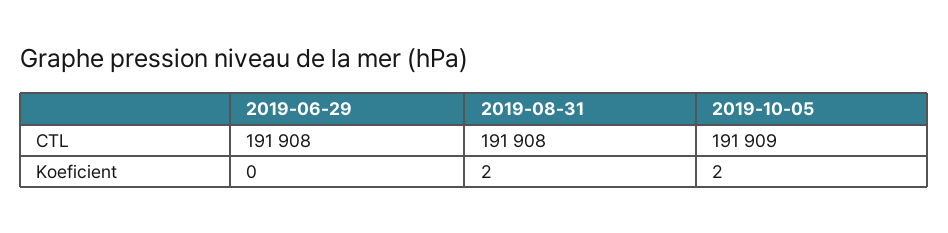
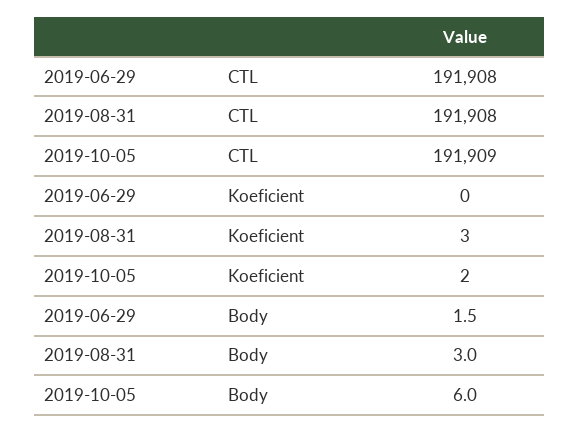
  {
    "2019-06-29": {
      "CTL": 191908,
-     "Koeficient": 0
+     "Koeficient": 0,
+     "Body": 1.5
    },
    "2019-08-31": {
      "CTL": 191908,
-     "Koeficient": 2
+     "Koeficient": 3,
+     "Body": 3
    },
    "2019-10-05": {
      "CTL": 191909,
-     "Koeficient": 2
+     "Koeficient": 2,
+     "Body": 6
    }
  }

